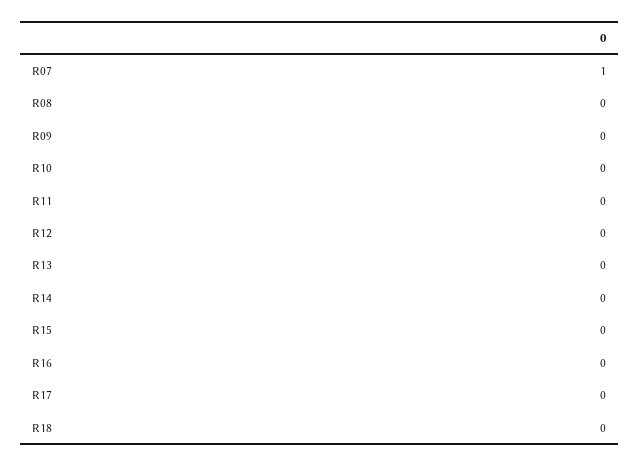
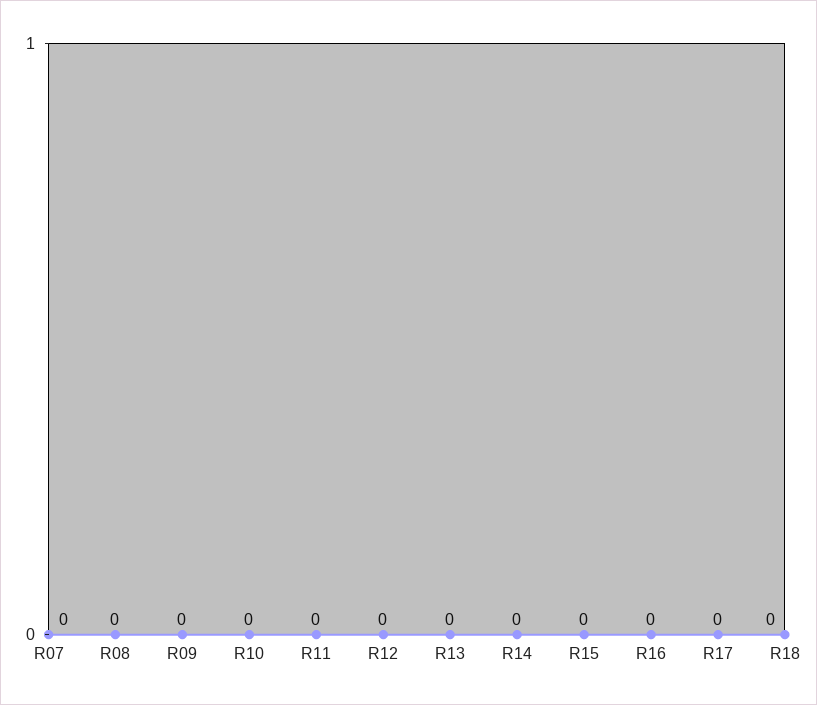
  {
-   "R07": 1,
+   "R07": 0,
    "R08": 0,
    "R09": 0,
    "R10": 0,
    "R11": 0,
    "R12": 0,
    "R13": 0,
    "R14": 0,
    "R15": 0,
    "R16": 0,
    "R17": 0,
    "R18": 0
  }

